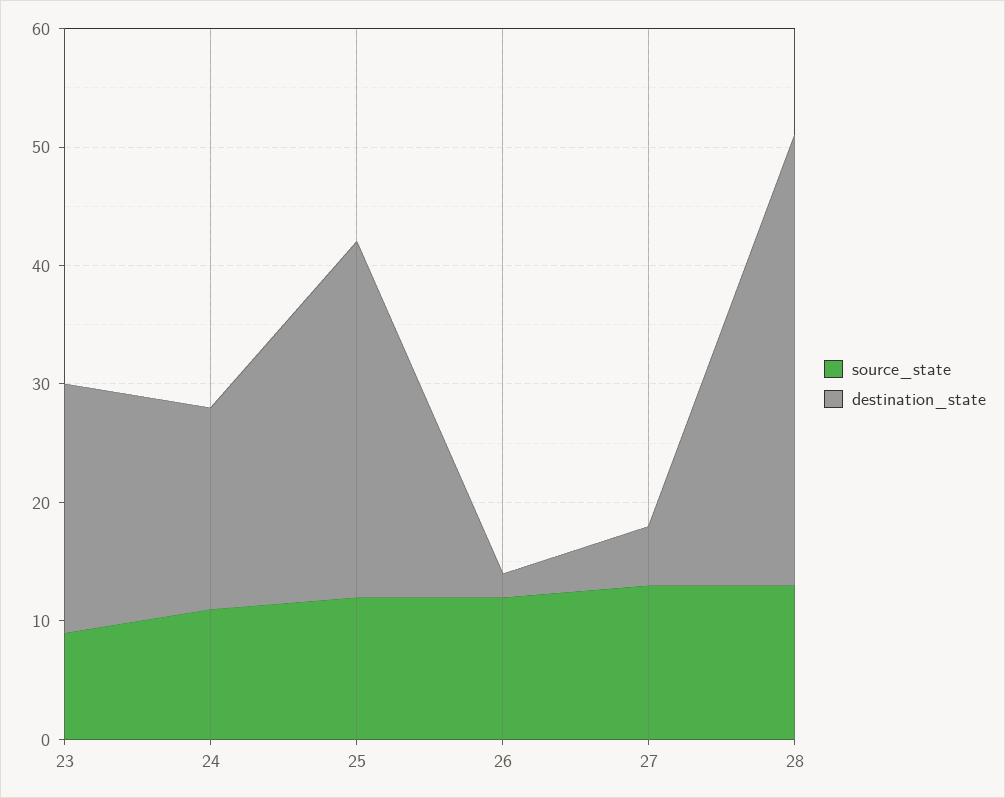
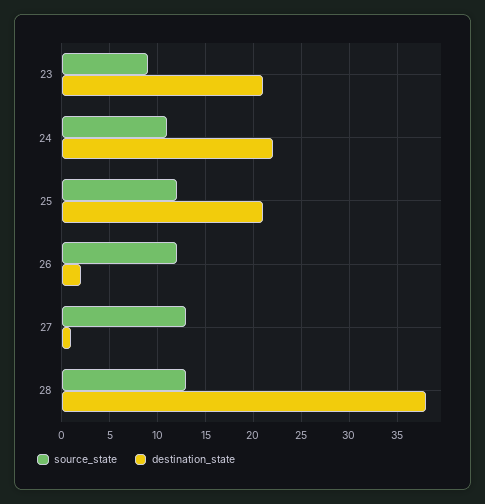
  {
    "source_state": {
      "23": 9,
      "24": 11,
      "25": 12,
      "26": 12,
      "27": 13,
      "28": 13
    },
    "destination_state": {
      "23": 21,
-     "24": 17,
+     "24": 22,
-     "25": 30,
+     "25": 21,
      "26": 2,
-     "27": 5,
+     "27": 1,
      "28": 38
    }
  }

